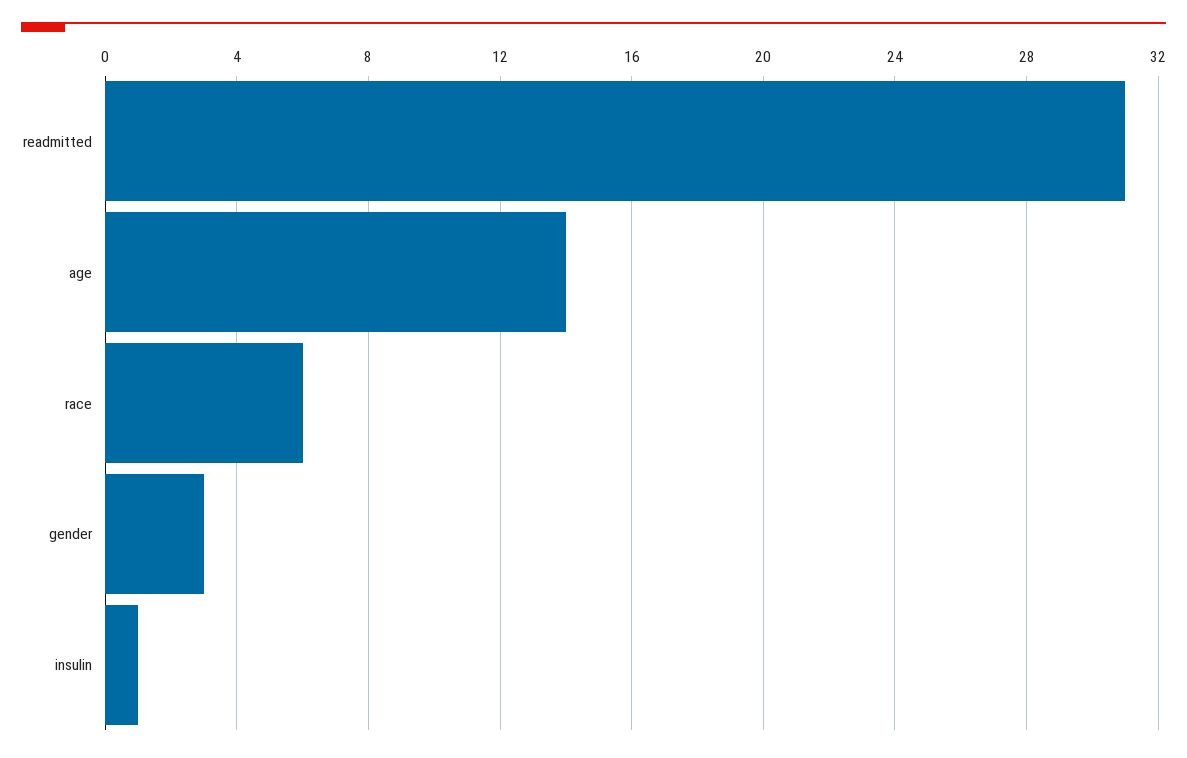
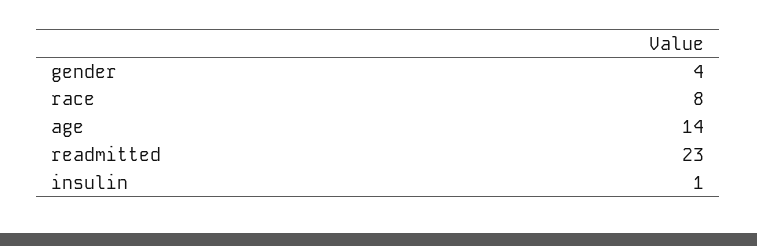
  {
-   "readmitted": 31,
+   "readmitted": 23,
    "age": 14,
-   "race": 6,
+   "race": 8,
-   "gender": 3,
+   "gender": 4,
    "insulin": 1
  }

